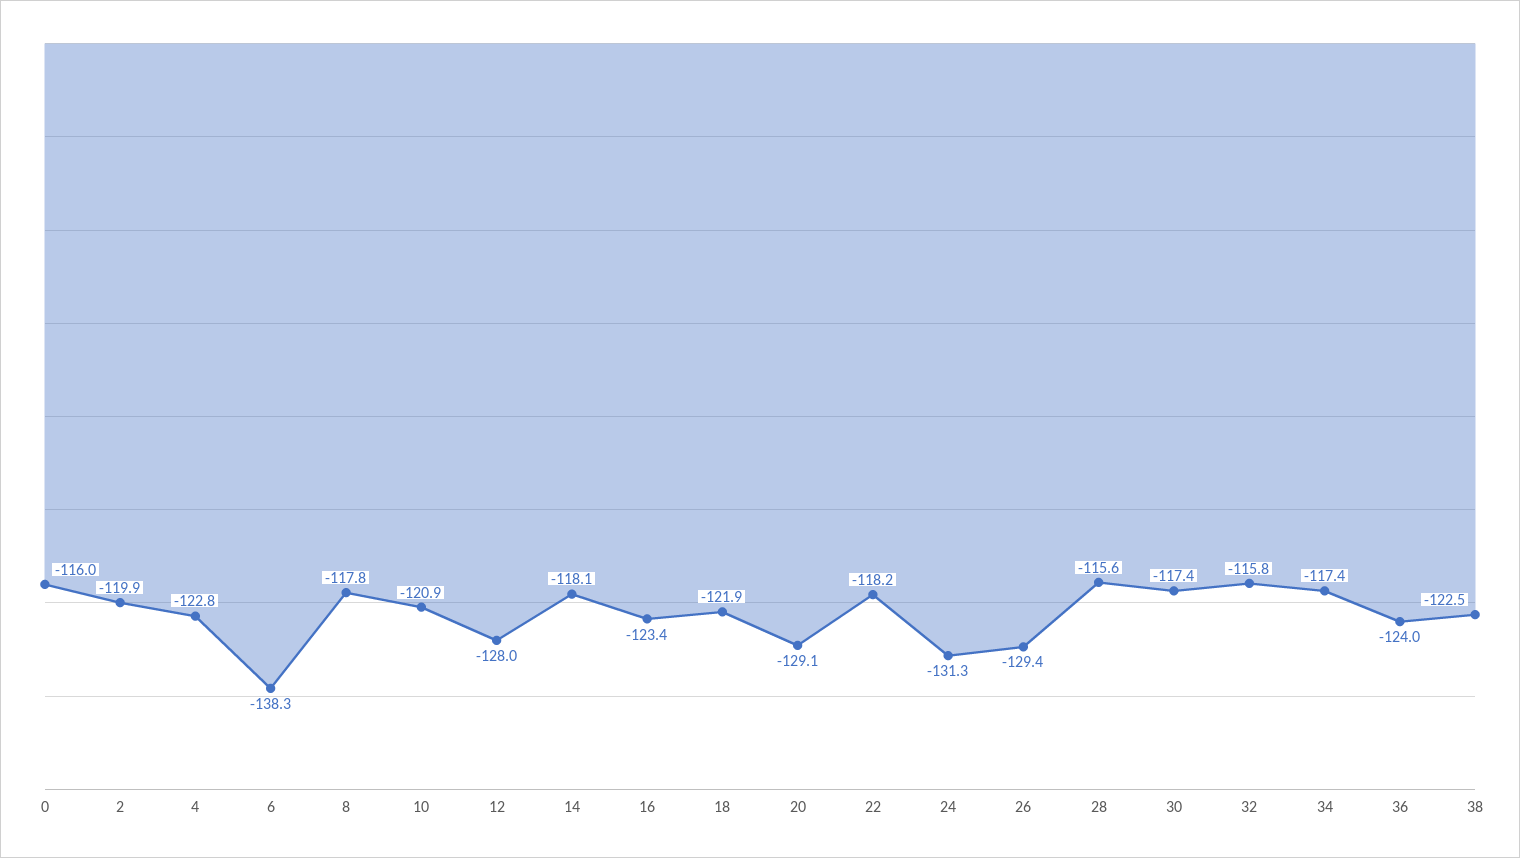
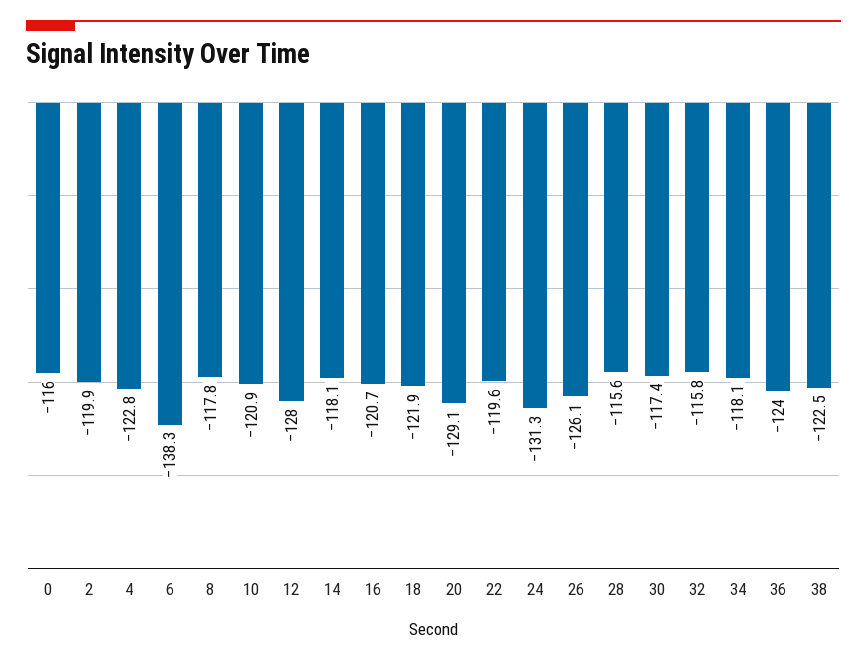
  {
    "0": -116,
    "2": -119.9,
    "4": -122.8,
    "6": -138.3,
    "8": -117.8,
    "10": -120.9,
    "12": -128,
    "14": -118.1,
-   "16": -123.4,
+   "16": -120.7,
    "18": -121.9,
    "20": -129.1,
-   "22": -118.2,
+   "22": -119.6,
    "24": -131.3,
-   "26": -129.4,
+   "26": -126.1,
    "28": -115.6,
    "30": -117.4,
    "32": -115.8,
-   "34": -117.4,
+   "34": -118.1,
    "36": -124,
    "38": -122.5
  }

